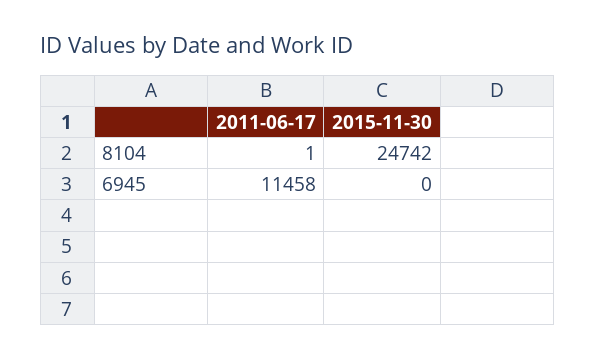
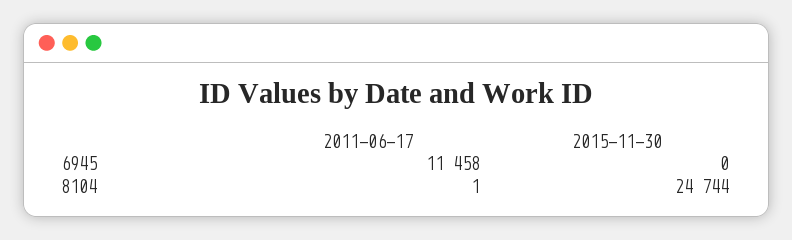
  {
    "2011-06-17": {
      "8104": 1,
      "6945": 11458
    },
    "2015-11-30": {
-     "8104": 24742,
+     "8104": 24744,
      "6945": 0
    }
  }

